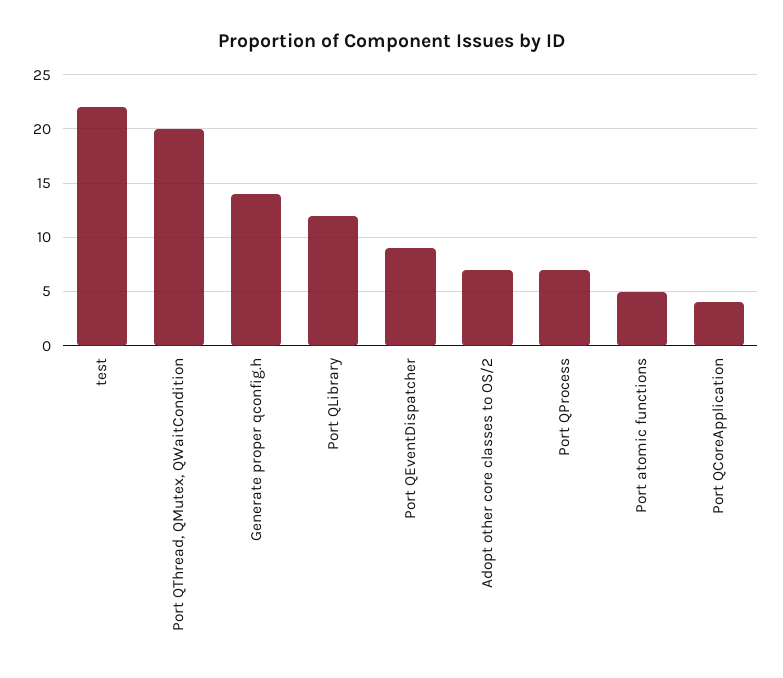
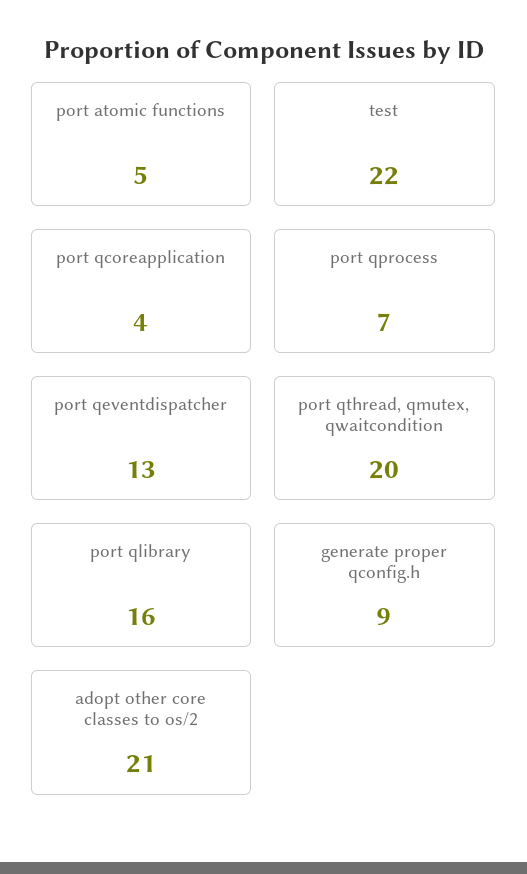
  {
    "test": 22,
    "Port QThread, QMutex, QWaitCondition": 20,
-   "Generate proper qconfig.h": 14,
+   "Generate proper qconfig.h": 9,
-   "Port QLibrary": 12,
+   "Port QLibrary": 16,
-   "Port QEventDispatcher": 9,
+   "Port QEventDispatcher": 13,
-   "Adopt other core classes to OS/2": 7,
+   "Adopt other core classes to OS/2": 21,
    "Port QProcess": 7,
    "Port atomic functions": 5,
    "Port QCoreApplication": 4
  }

